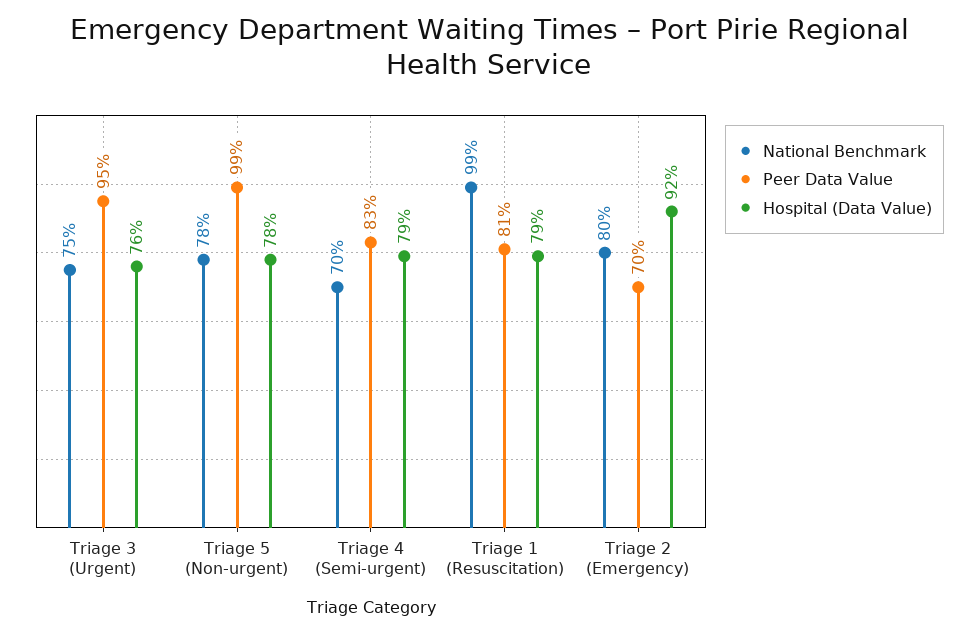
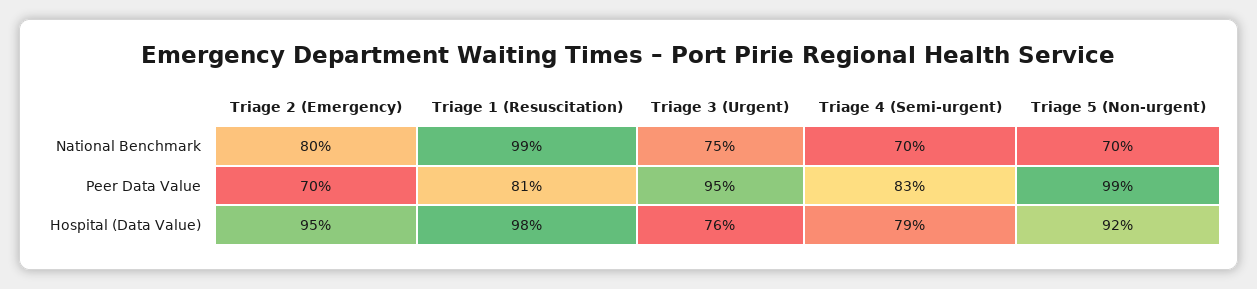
  {
    "National Benchmark": {
      "Triage 3 (Urgent)": 75,
-     "Triage 5 (Non-urgent)": 78,
+     "Triage 5 (Non-urgent)": 70,
      "Triage 4 (Semi-urgent)": 70,
      "Triage 1 (Resuscitation)": 99,
      "Triage 2 (Emergency)": 80
    },
    "Peer Data Value": {
      "Triage 3 (Urgent)": 95,
      "Triage 5 (Non-urgent)": 99,
      "Triage 4 (Semi-urgent)": 83,
      "Triage 1 (Resuscitation)": 81,
      "Triage 2 (Emergency)": 70
    },
    "Hospital (Data Value)": {
      "Triage 3 (Urgent)": 76,
-     "Triage 5 (Non-urgent)": 78,
+     "Triage 5 (Non-urgent)": 92,
      "Triage 4 (Semi-urgent)": 79,
-     "Triage 1 (Resuscitation)": 79,
+     "Triage 1 (Resuscitation)": 98,
-     "Triage 2 (Emergency)": 92
+     "Triage 2 (Emergency)": 95
    }
  }

